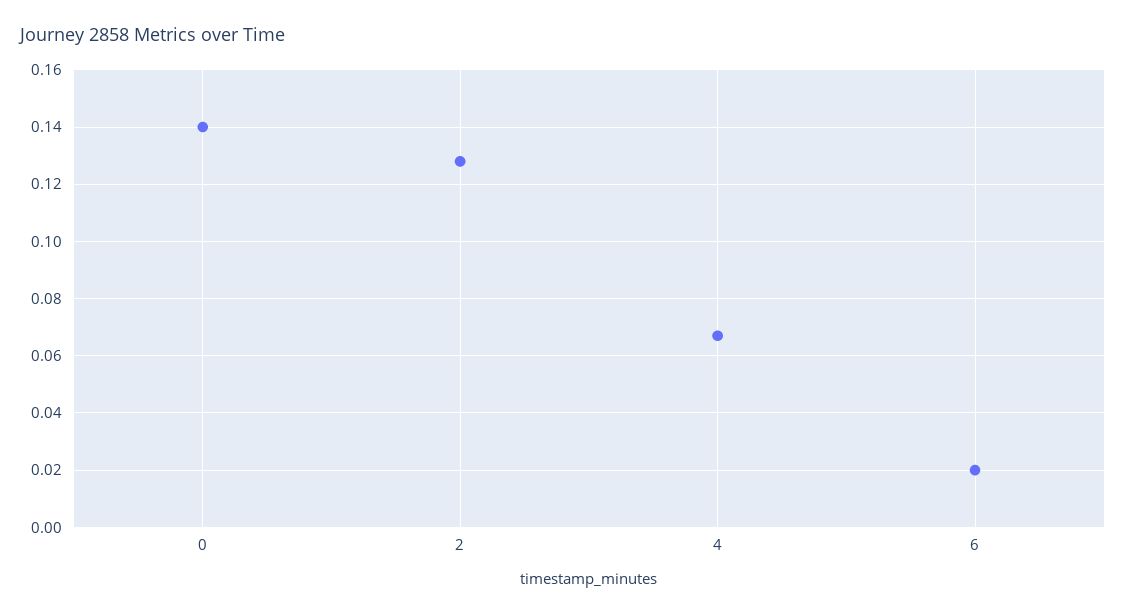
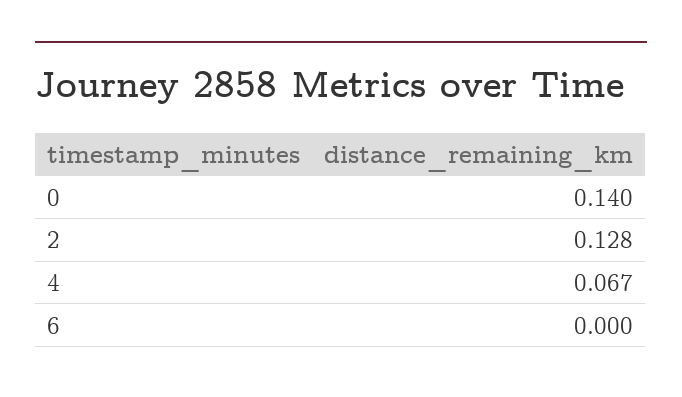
  {
    "0": 0.14,
    "2": 0.128,
    "4": 0.067,
-   "6": 0.02
+   "6": 0
  }

